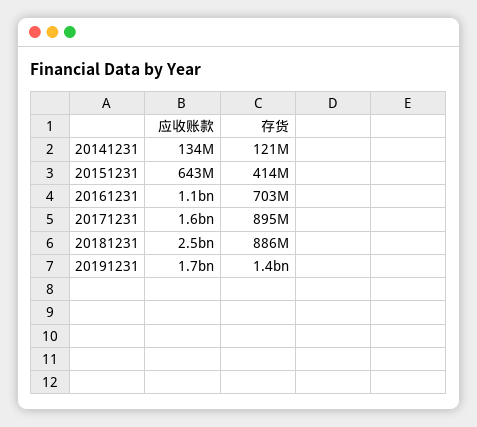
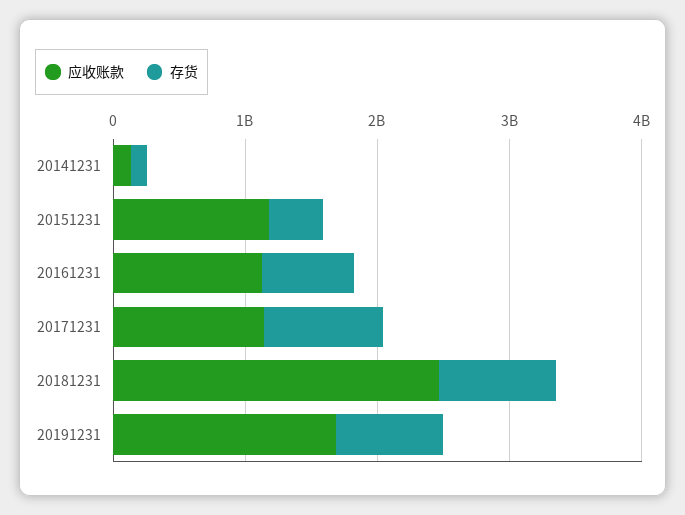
  {
    "应收账款": {
      "20141231": 134000000,
-     "20151231": 643000000,
+     "20151231": 1200000000,
      "20161231": 1100000000,
-     "20171231": 1600000000,
+     "20171231": 1200000000,
      "20181231": 2500000000,
      "20191231": 1700000000
    },
    "存货": {
      "20141231": 121000000,
      "20151231": 414000000,
      "20161231": 703000000,
      "20171231": 895000000,
      "20181231": 886000000,
-     "20191231": 1400000000
+     "20191231": 800000000
    }
  }

